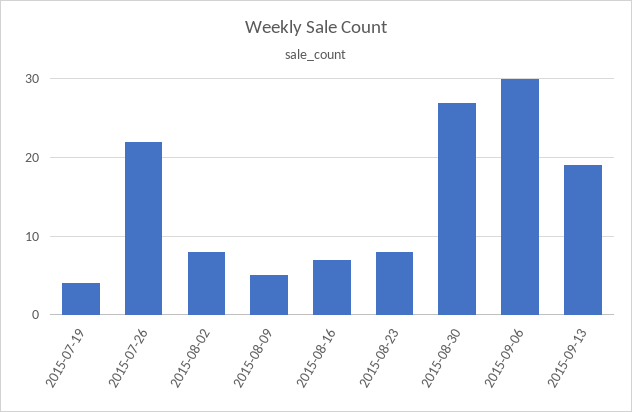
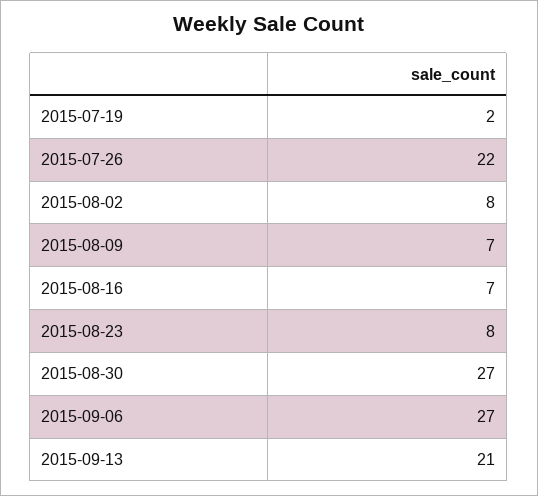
  {
-   "2015-07-19": 4,
+   "2015-07-19": 2,
    "2015-07-26": 22,
    "2015-08-02": 8,
-   "2015-08-09": 5,
+   "2015-08-09": 7,
    "2015-08-16": 7,
    "2015-08-23": 8,
    "2015-08-30": 27,
-   "2015-09-06": 30,
+   "2015-09-06": 27,
-   "2015-09-13": 19
+   "2015-09-13": 21
  }

